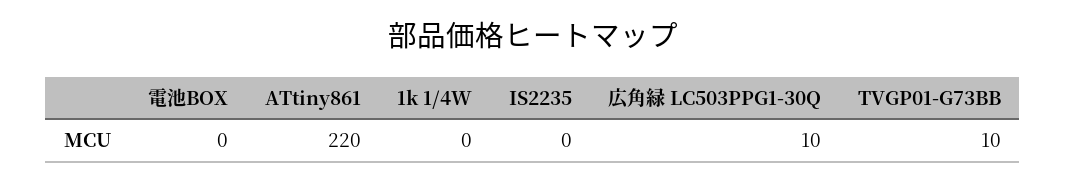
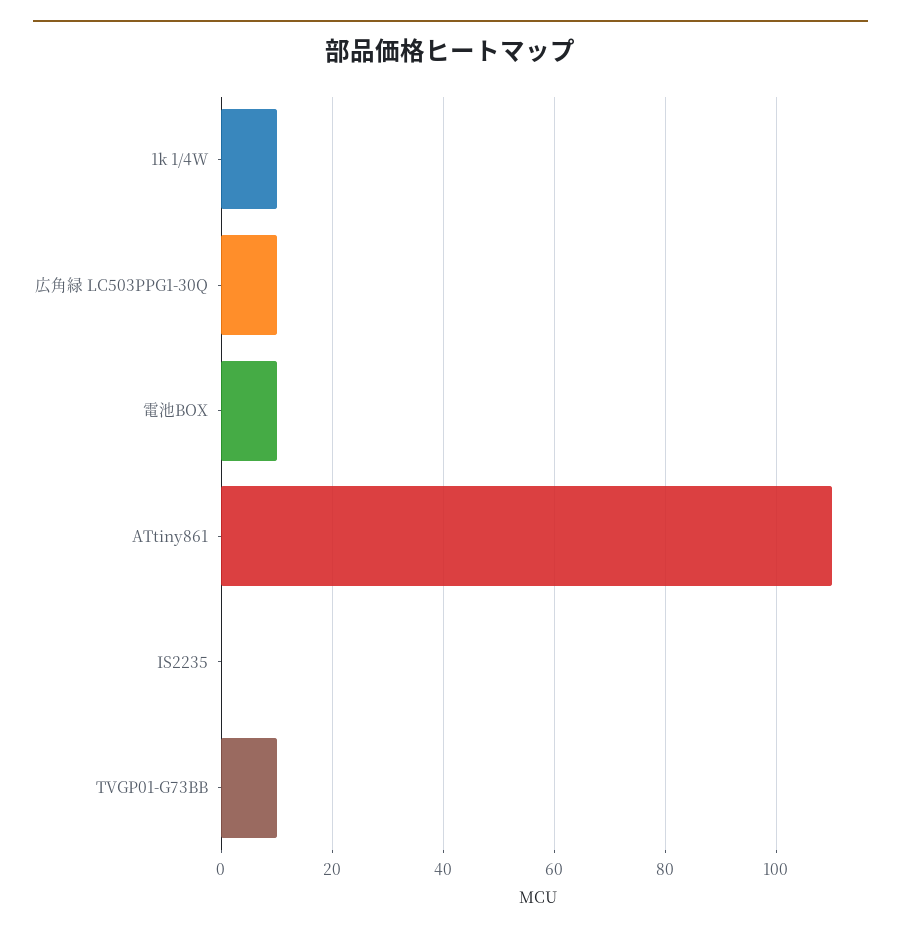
  {
-   "電池BOX": 0,
+   "電池BOX": 10,
-   "ATtiny861": 220,
+   "ATtiny861": 110,
-   "1k 1/4W": 0,
+   "1k 1/4W": 10,
    "IS2235": 0,
    "広角緑 LC503PPG1-30Q": 10,
    "TVGP01-G73BB": 10
  }

